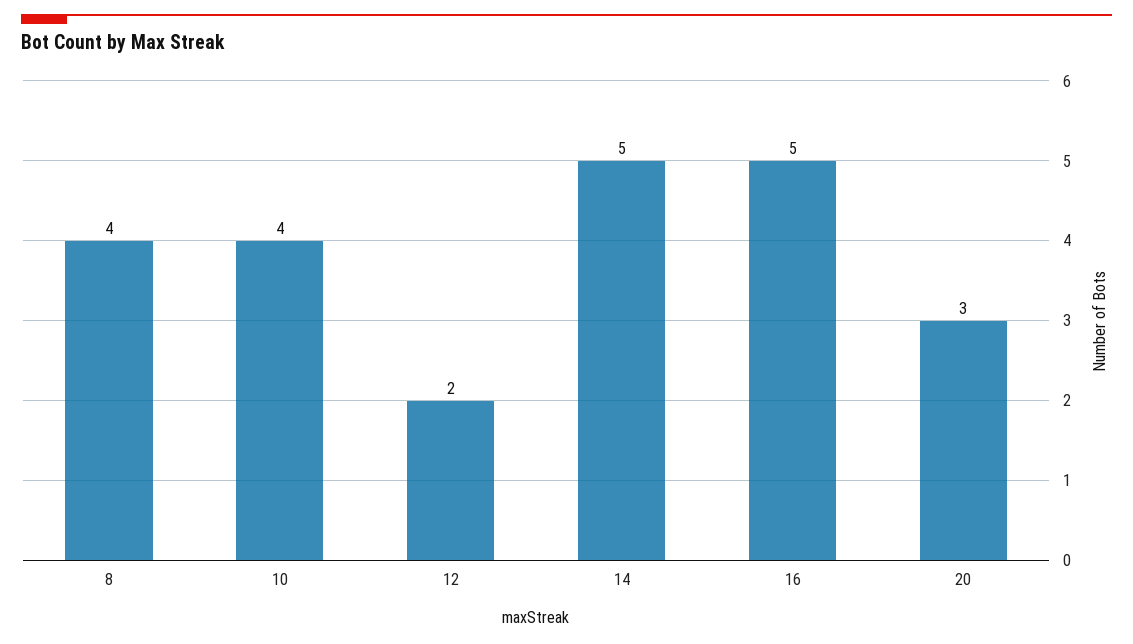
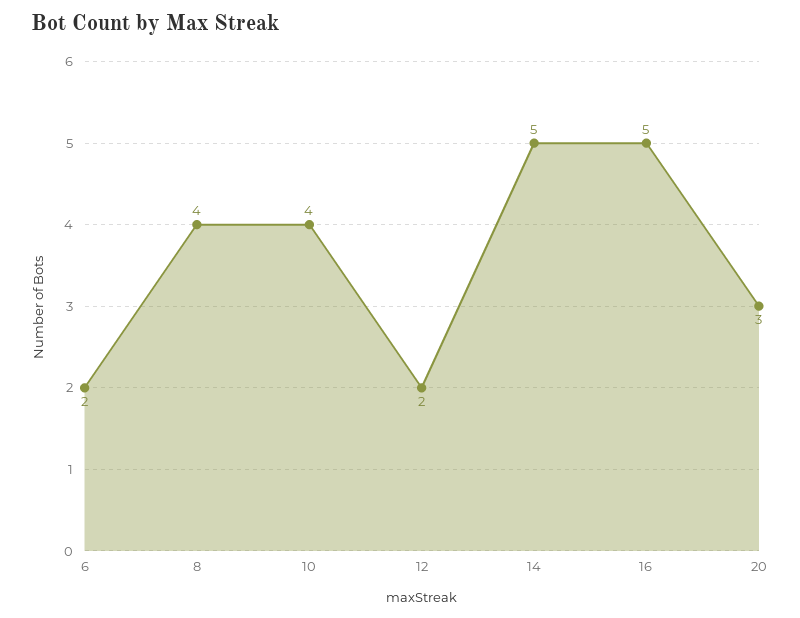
  {
    "8": 4,
    "10": 4,
    "12": 2,
    "14": 5,
    "16": 5,
-   "20": 3
+   "20": 3,
+   "6": 2
  }

